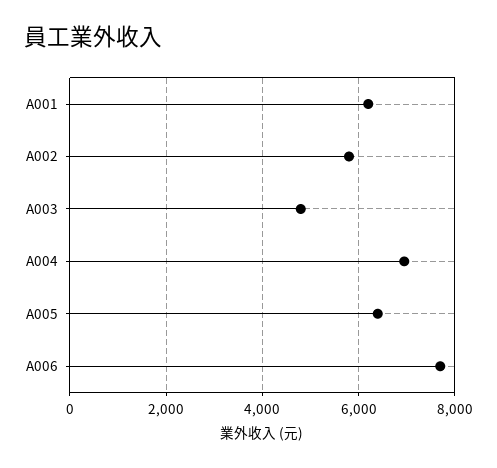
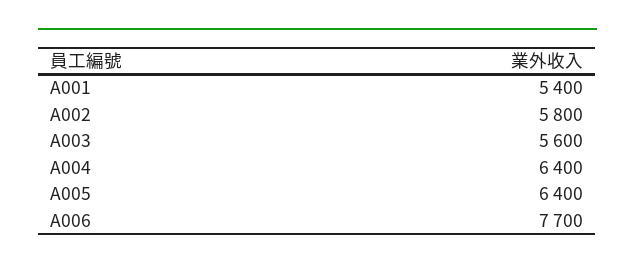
  {
-   "A001": 6200,
+   "A001": 5400,
    "A002": 5800,
-   "A003": 4800,
+   "A003": 5600,
-   "A004": 7000,
+   "A004": 6400,
    "A005": 6400,
    "A006": 7700
  }

